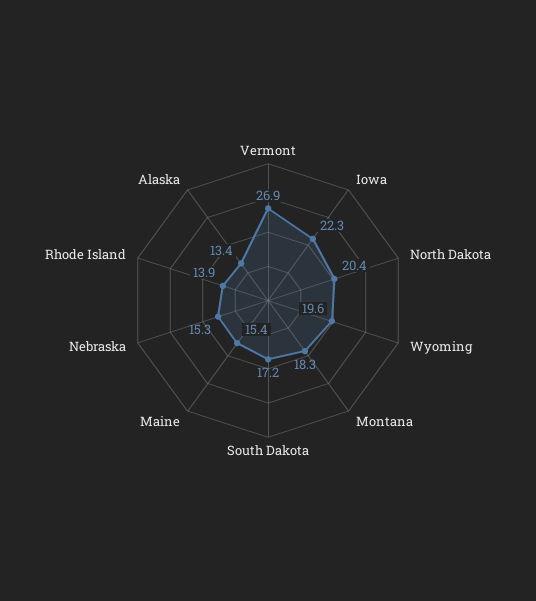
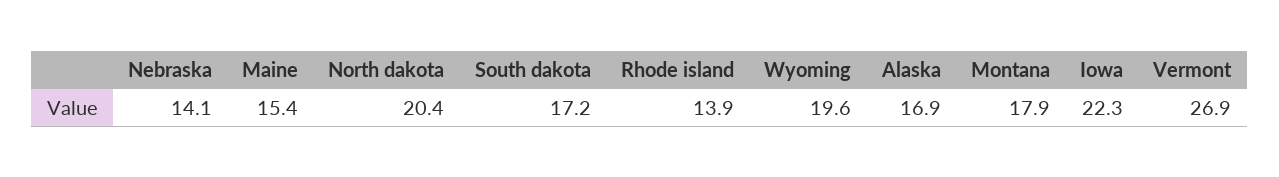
  {
    "Vermont": 26.9,
    "Iowa": 22.3,
    "North Dakota": 20.4,
    "Wyoming": 19.6,
-   "Montana": 18.3,
+   "Montana": 17.9,
    "South Dakota": 17.2,
    "Maine": 15.4,
-   "Nebraska": 15.3,
+   "Nebraska": 14.1,
    "Rhode Island": 13.9,
-   "Alaska": 13.4
+   "Alaska": 16.9
  }

